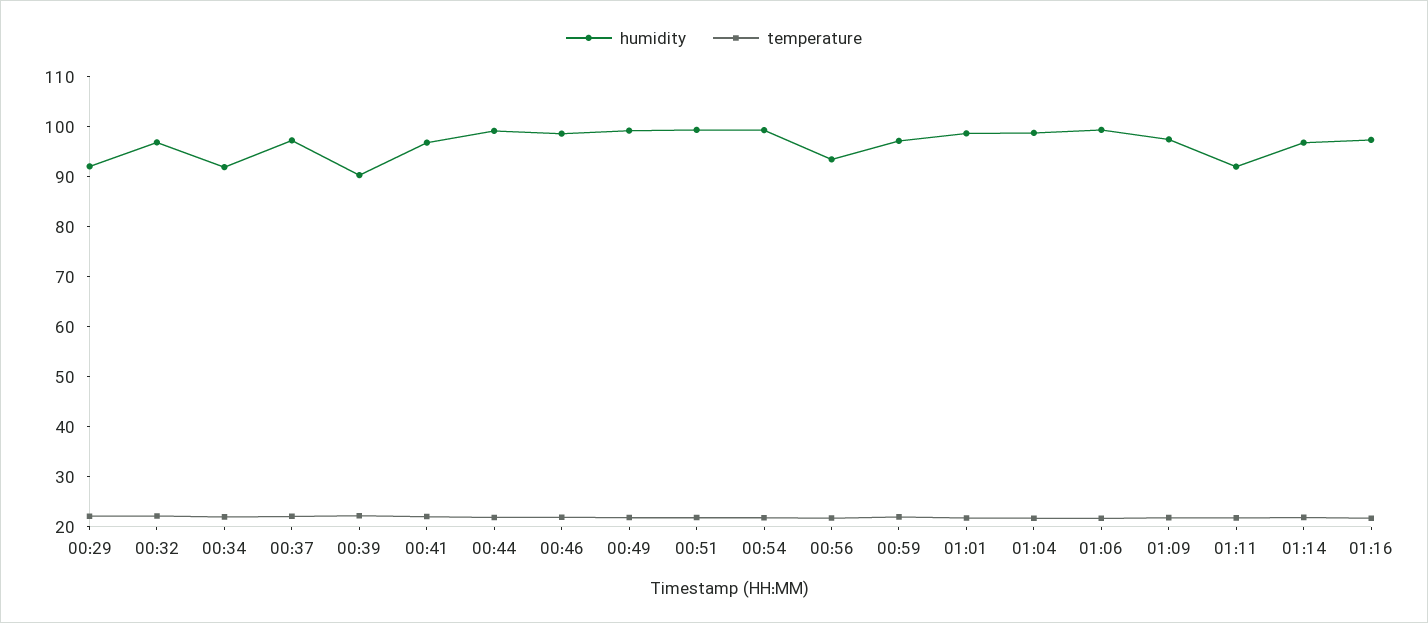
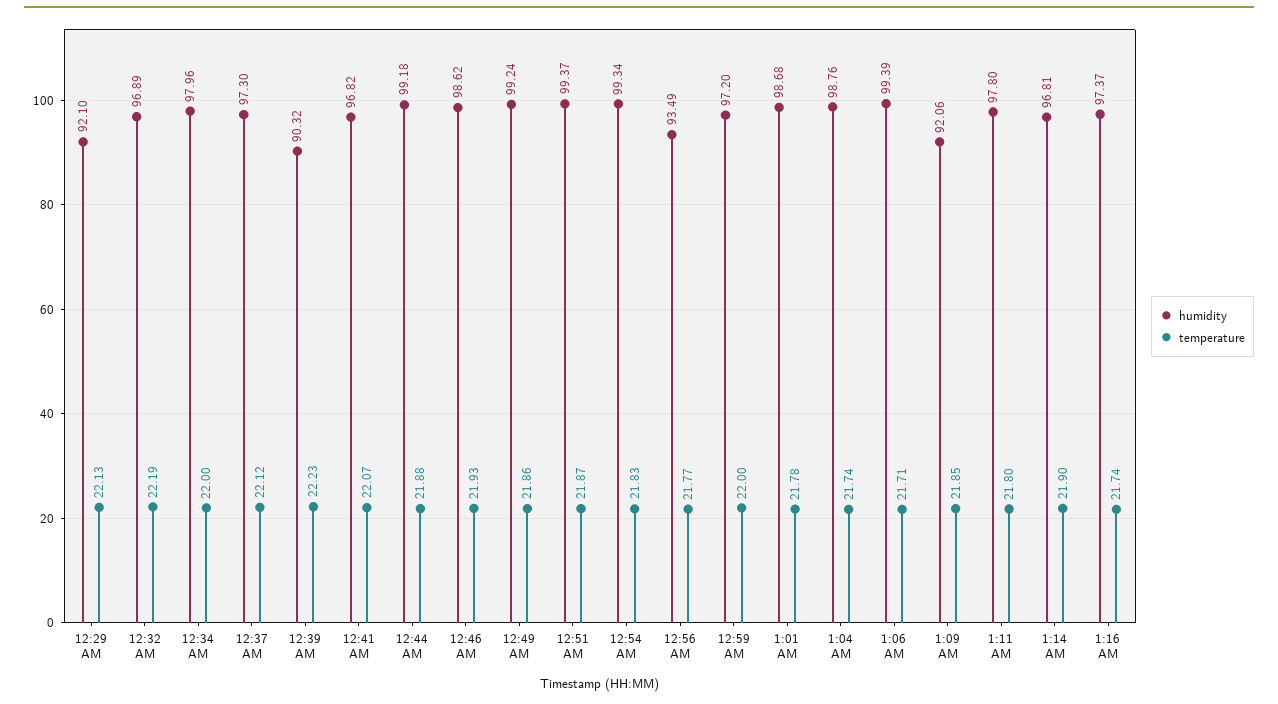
  {
    "humidity": {
      "00:29": 92.1,
      "00:32": 96.89,
-     "00:34": 92,
+     "00:34": 97.96,
      "00:37": 97.3,
      "00:39": 90.32,
      "00:41": 96.82,
      "00:44": 99.18,
      "00:46": 98.62,
      "00:49": 99.24,
      "00:51": 99.37,
      "00:54": 99.34,
      "00:56": 93.49,
      "00:59": 97.2,
      "01:01": 98.68,
      "01:04": 98.76,
      "01:06": 99.39,
-     "01:09": 98,
+     "01:09": 92.06,
-     "01:11": 92,
+     "01:11": 97.8,
      "01:14": 96.81,
      "01:16": 97.37
    },
    "temperature": {
      "00:29": 22.13,
      "00:32": 22.19,
      "00:34": 22,
      "00:37": 22.12,
      "00:39": 22.23,
      "00:41": 22.07,
      "00:44": 21.88,
      "00:46": 21.93,
      "00:49": 21.86,
      "00:51": 21.87,
      "00:54": 21.83,
      "00:56": 21.77,
      "00:59": 22,
      "01:01": 21.78,
      "01:04": 21.74,
      "01:06": 21.71,
      "01:09": 21.85,
      "01:11": 21.8,
      "01:14": 21.9,
      "01:16": 21.74
    }
  }

